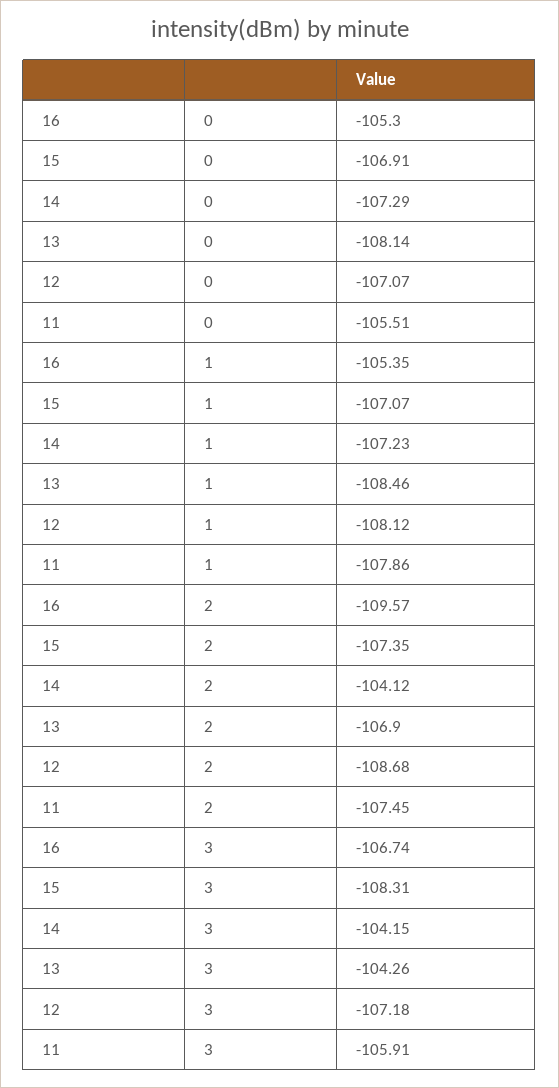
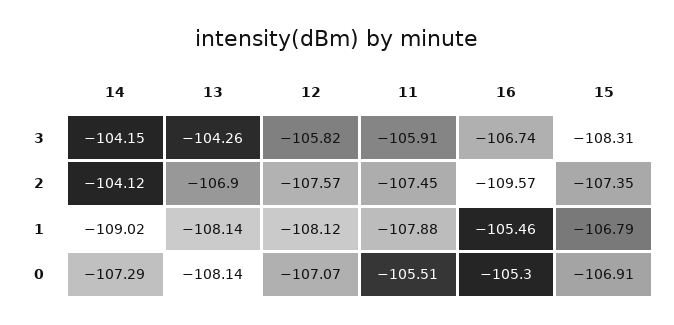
  {
    "16": {
      "0": -105.3,
-     "1": -105.35,
+     "1": -105.46,
      "2": -109.57,
      "3": -106.74
    },
    "15": {
      "0": -106.91,
-     "1": -107.07,
+     "1": -106.79,
      "2": -107.35,
      "3": -108.31
    },
    "14": {
      "0": -107.29,
-     "1": -107.23,
+     "1": -109.02,
      "2": -104.12,
      "3": -104.15
    },
    "13": {
      "0": -108.14,
-     "1": -108.46,
+     "1": -108.14,
      "2": -106.9,
      "3": -104.26
    },
    "12": {
      "0": -107.07,
      "1": -108.12,
-     "2": -108.68,
+     "2": -107.57,
-     "3": -107.18
+     "3": -105.82
    },
    "11": {
      "0": -105.51,
-     "1": -107.86,
+     "1": -107.88,
      "2": -107.45,
      "3": -105.91
    }
  }

